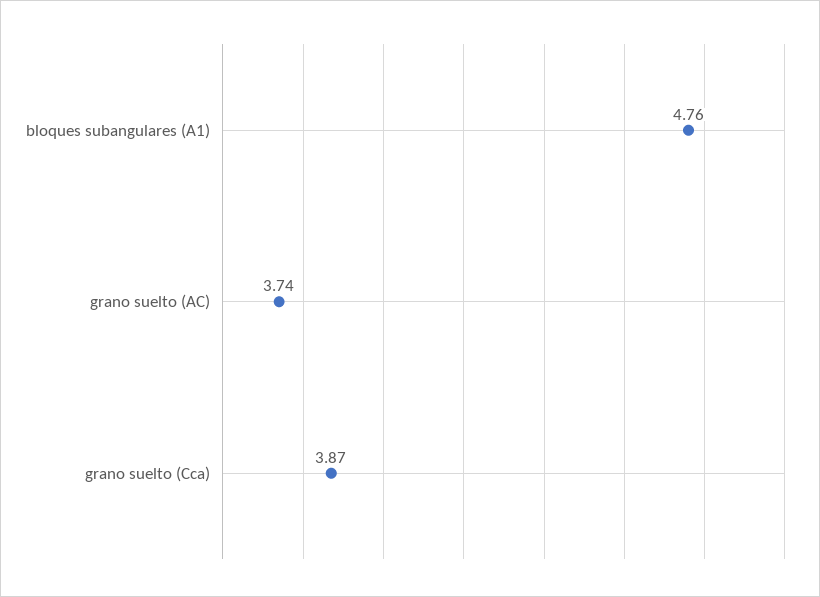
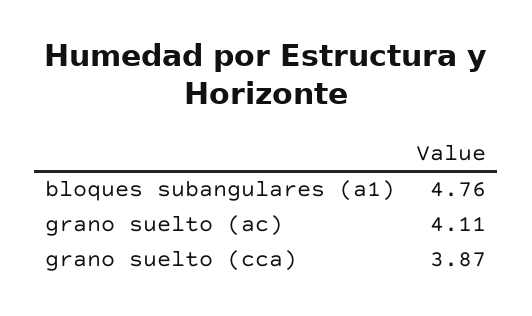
  {
    "bloques subangulares (A1)": 4.76,
-   "grano suelto (AC)": 3.74,
+   "grano suelto (AC)": 4.11,
    "grano suelto (Cca)": 3.87
  }

